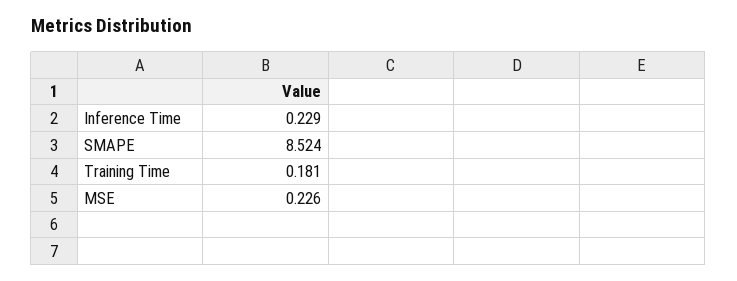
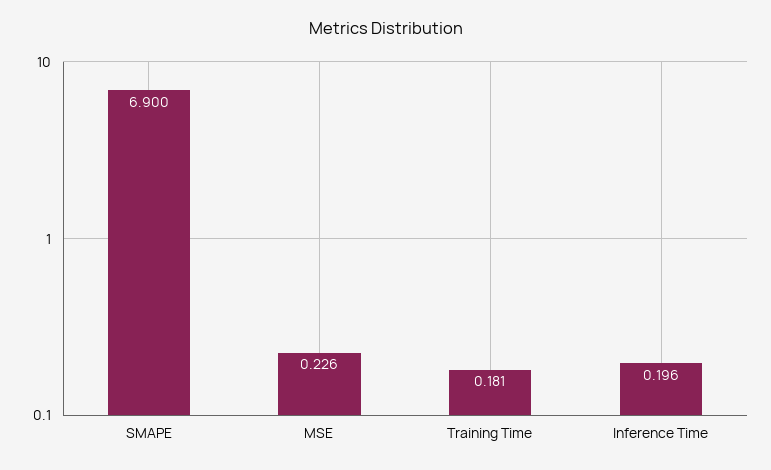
  {
-   "Inference Time": 0.229,
+   "Inference Time": 0.196,
-   "SMAPE": 8.524,
+   "SMAPE": 6.9,
    "Training Time": 0.181,
    "MSE": 0.226
  }

